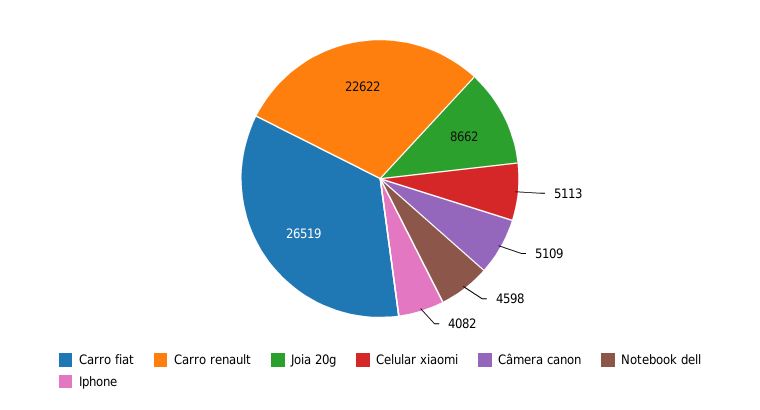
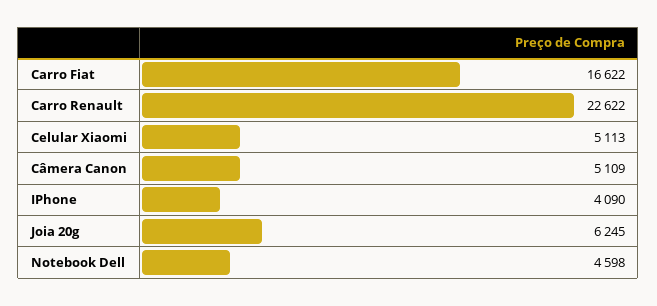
  {
-   "Carro fiat": 26519,
+   "Carro fiat": 16622,
    "Carro renault": 22622,
-   "Joia 20g": 8662,
+   "Joia 20g": 6245,
    "Celular xiaomi": 5113,
    "Câmera canon": 5109,
    "Notebook dell": 4598,
-   "Iphone": 4082
+   "Iphone": 4090
  }

